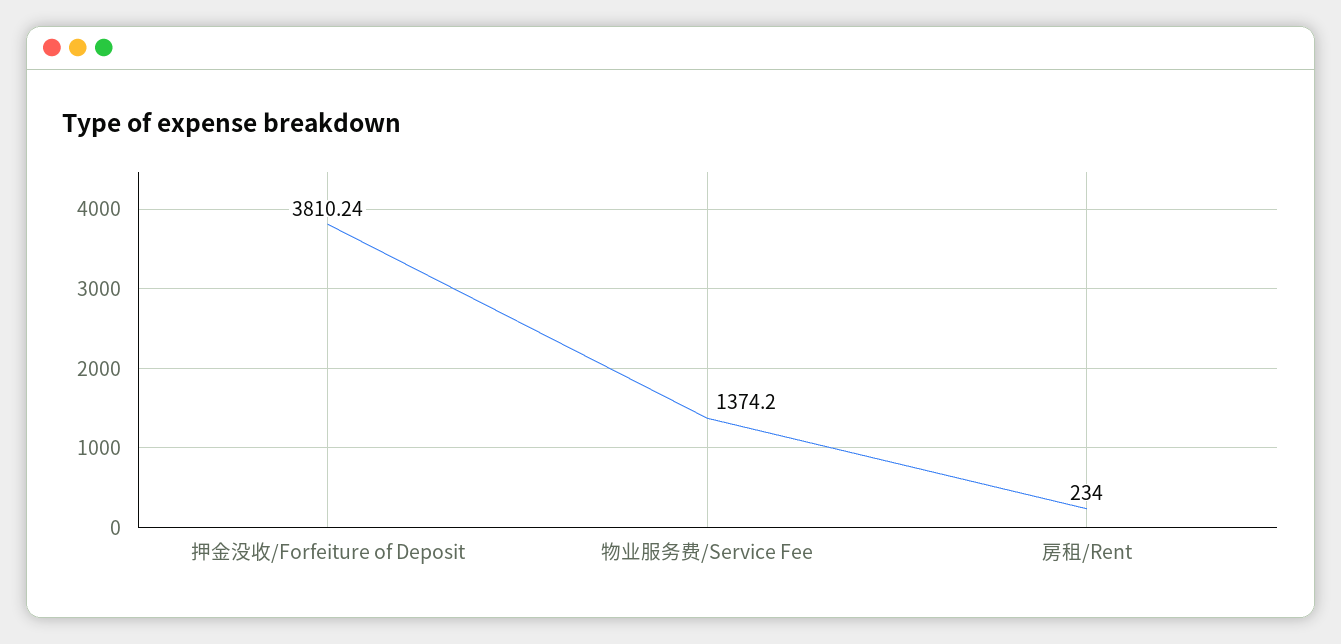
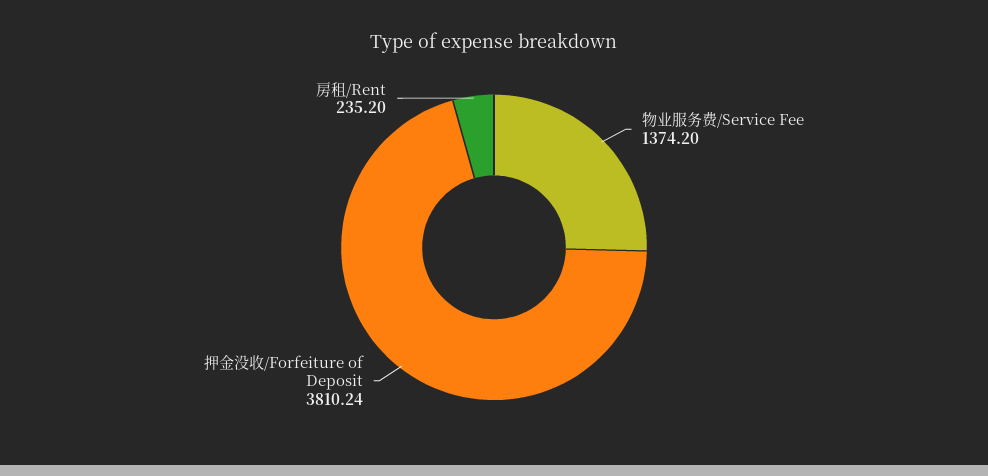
  {
    "押金没收/Forfeiture of Deposit": 3810.24,
    "物业服务费/Service Fee": 1374.2,
-   "房租/Rent": 234
+   "房租/Rent": 235.2
  }

